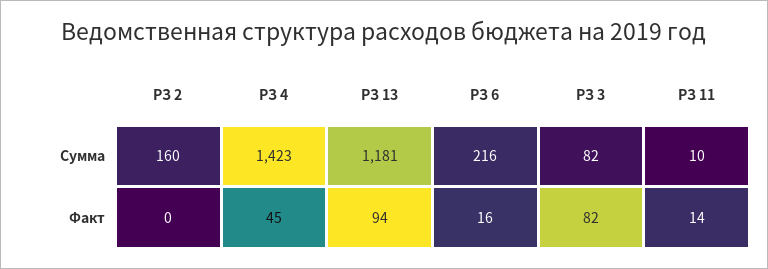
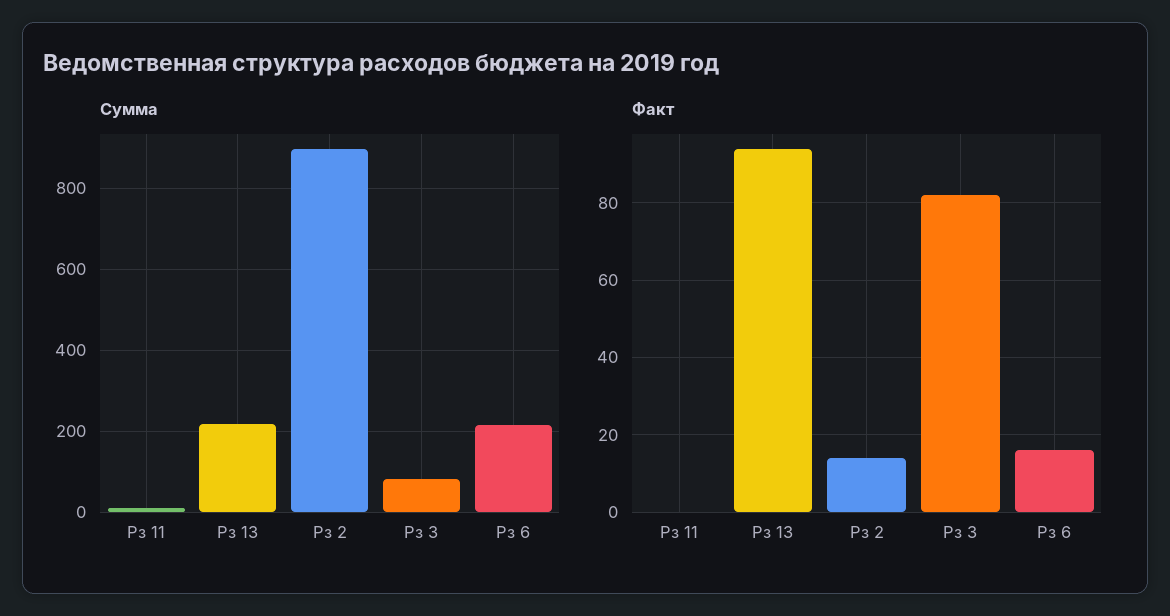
  {
    "Сумма": {
-     "РЗ 2": 160,
+     "РЗ 2": 900,
-     "РЗ 4": 1423,
-     "РЗ 13": 1181,
+     "РЗ 13": 220,
      "РЗ 6": 216,
      "РЗ 3": 82,
      "РЗ 11": 10
    },
    "Факт": {
-     "РЗ 2": 0,
+     "РЗ 2": 15,
-     "РЗ 4": 45,
      "РЗ 13": 94,
      "РЗ 6": 16,
      "РЗ 3": 82,
-     "РЗ 11": 14
+     "РЗ 11": 0
    }
  }

